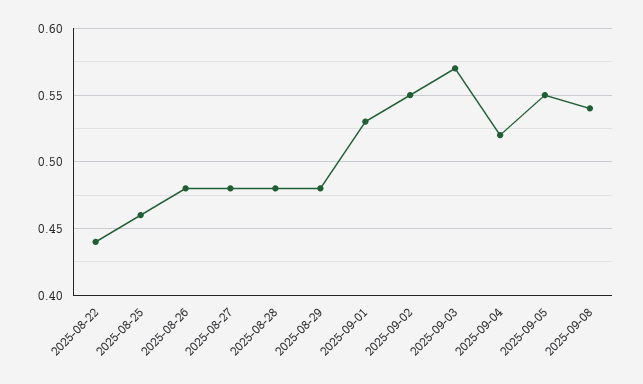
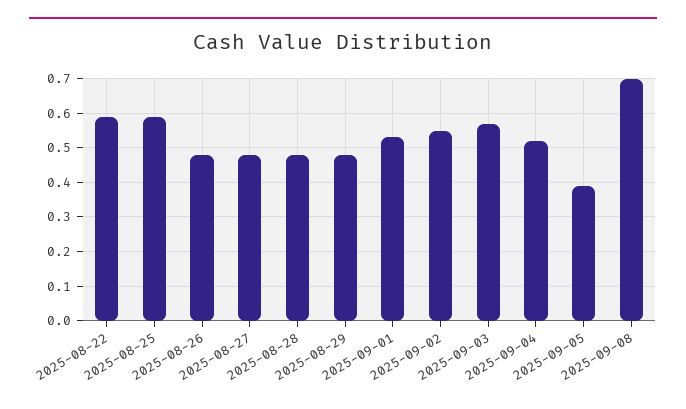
  {
-   "2025-08-22": 0.44,
+   "2025-08-22": 0.6,
-   "2025-08-25": 0.46,
+   "2025-08-25": 0.6,
    "2025-08-26": 0.48,
    "2025-08-27": 0.48,
    "2025-08-28": 0.48,
    "2025-08-29": 0.48,
    "2025-09-01": 0.53,
    "2025-09-02": 0.55,
    "2025-09-03": 0.57,
    "2025-09-04": 0.52,
-   "2025-09-05": 0.55,
+   "2025-09-05": 0.4,
-   "2025-09-08": 0.54
+   "2025-09-08": 0.7
  }

